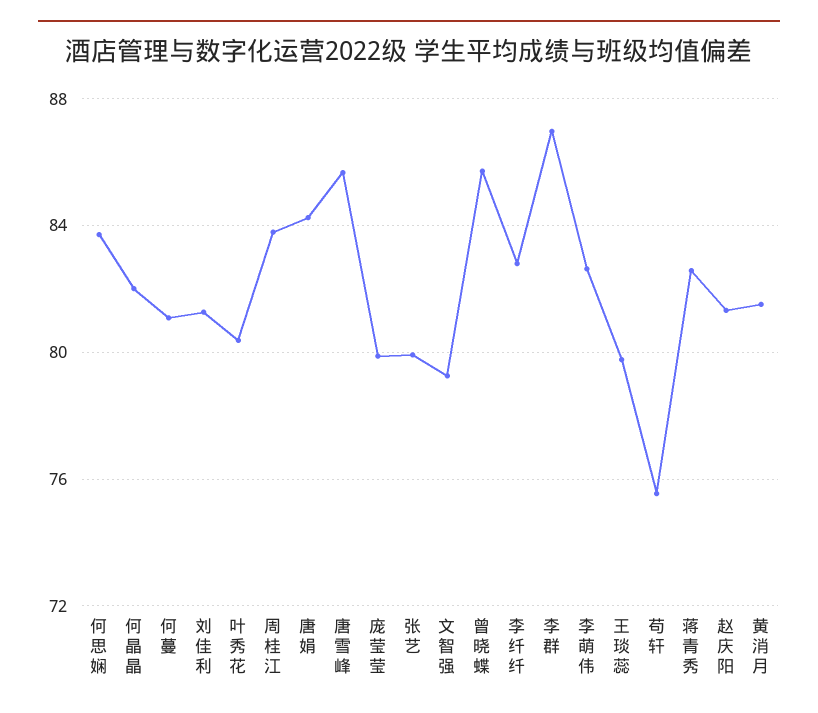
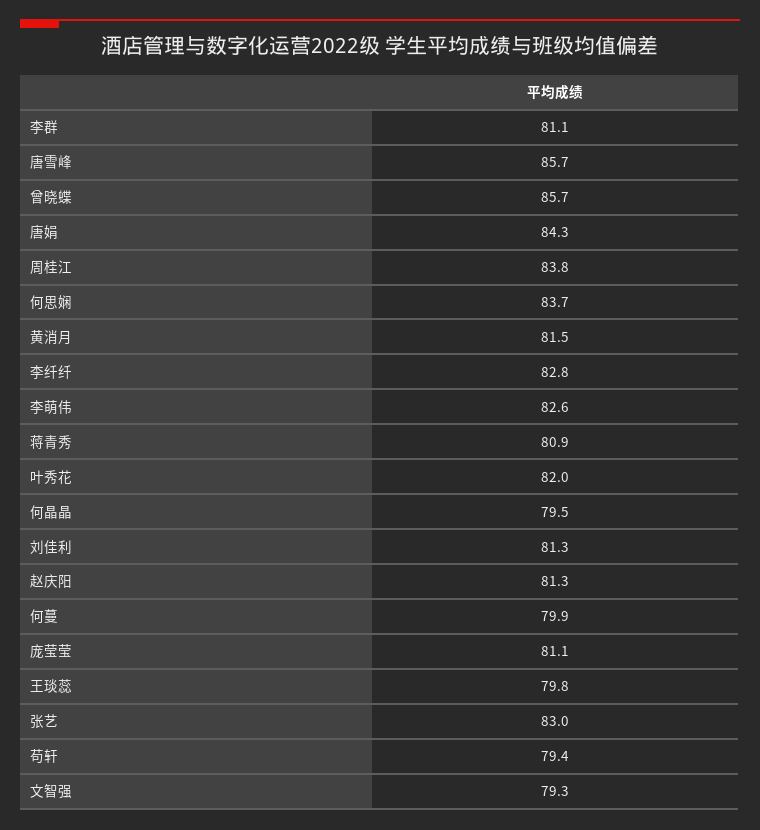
  {
    "何思娴": 83.7,
-   "何晶晶": 82,
+   "何晶晶": 79.5,
-   "何蔓": 81,
+   "何蔓": 79.9,
    "刘佳利": 81.3,
-   "叶秀花": 80.5,
+   "叶秀花": 82,
    "周桂江": 83.8,
    "唐娟": 84.3,
    "唐雪峰": 85.7,
-   "庞莹莹": 80,
+   "庞莹莹": 81.1,
-   "张艺": 80,
+   "张艺": 83,
    "文智强": 79.3,
    "曾晓蝶": 85.7,
    "李纤纤": 82.8,
-   "李群": 87,
+   "李群": 81.1,
    "李萌伟": 82.6,
    "王琰蕊": 79.8,
-   "苟轩": 75.5,
+   "苟轩": 79.4,
-   "蒋青秀": 82.5,
+   "蒋青秀": 80.9,
    "赵庆阳": 81.3,
    "黄消月": 81.5
  }

